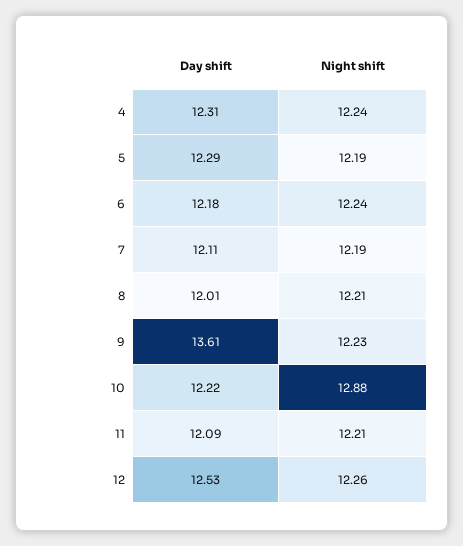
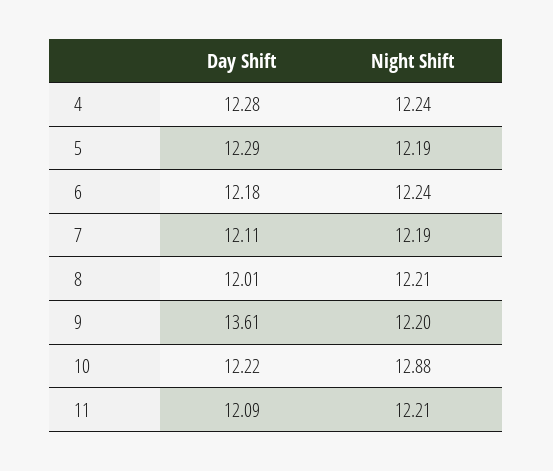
  {
    "Day shift": {
-     "4": 12.31,
+     "4": 12.28,
      "5": 12.29,
      "6": 12.18,
      "7": 12.11,
      "8": 12.01,
      "9": 13.61,
      "10": 12.22,
-     "11": 12.09,
+     "11": 12.09
-     "12": 12.53
    },
    "Night shift": {
      "4": 12.24,
      "5": 12.19,
      "6": 12.24,
      "7": 12.19,
      "8": 12.21,
-     "9": 12.23,
+     "9": 12.2,
      "10": 12.88,
-     "11": 12.21,
+     "11": 12.21
-     "12": 12.26
    }
  }

